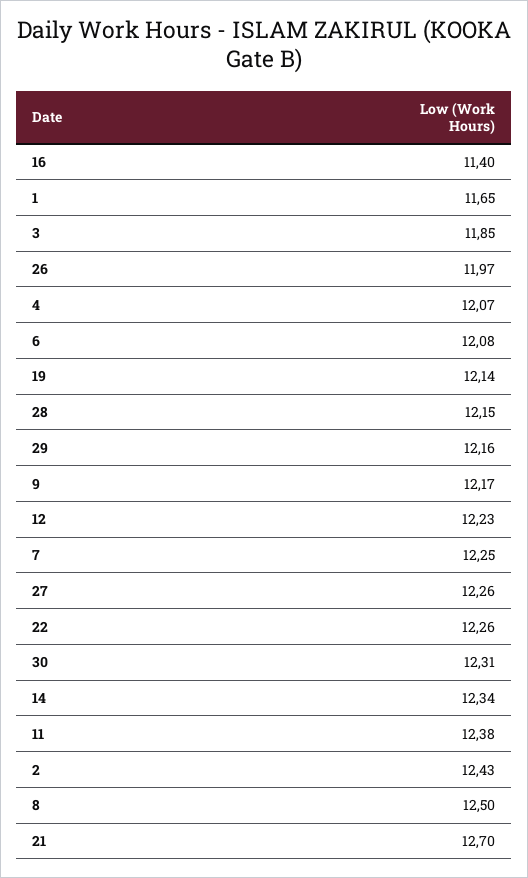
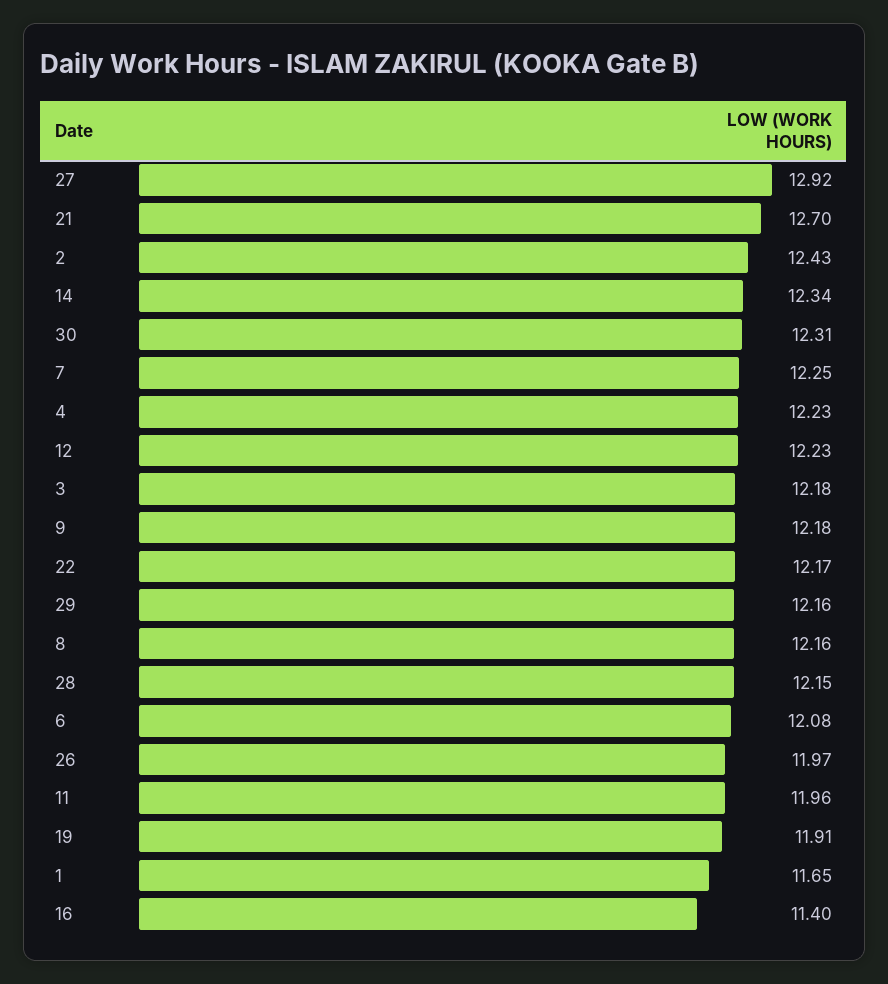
  {
    "16": 11.4,
    "1": 11.65,
-   "3": 11.85,
+   "3": 12.18,
    "26": 11.97,
-   "4": 12.07,
+   "4": 12.23,
    "6": 12.08,
-   "19": 12.14,
+   "19": 11.91,
    "28": 12.15,
    "29": 12.16,
-   "9": 12.17,
+   "9": 12.18,
    "12": 12.23,
    "7": 12.25,
-   "27": 12.26,
+   "27": 12.92,
-   "22": 12.26,
+   "22": 12.17,
    "30": 12.31,
    "14": 12.34,
-   "11": 12.38,
+   "11": 11.96,
    "2": 12.43,
-   "8": 12.5,
+   "8": 12.16,
    "21": 12.7
  }

